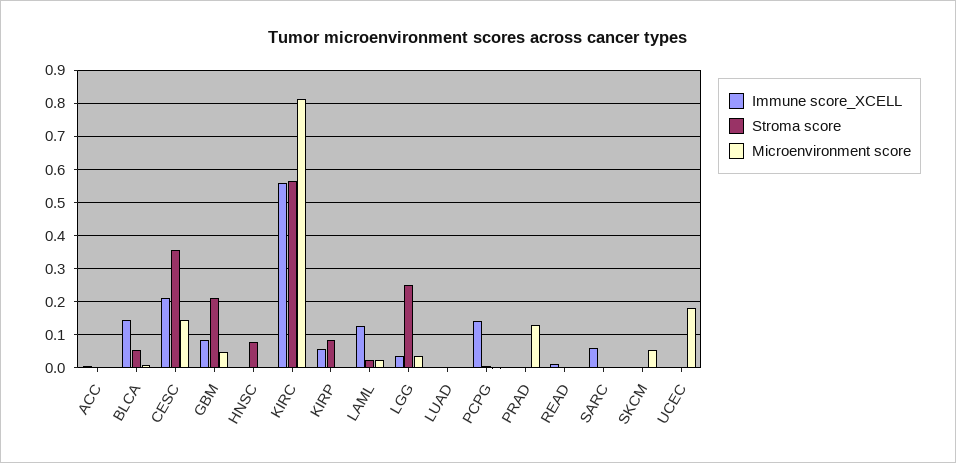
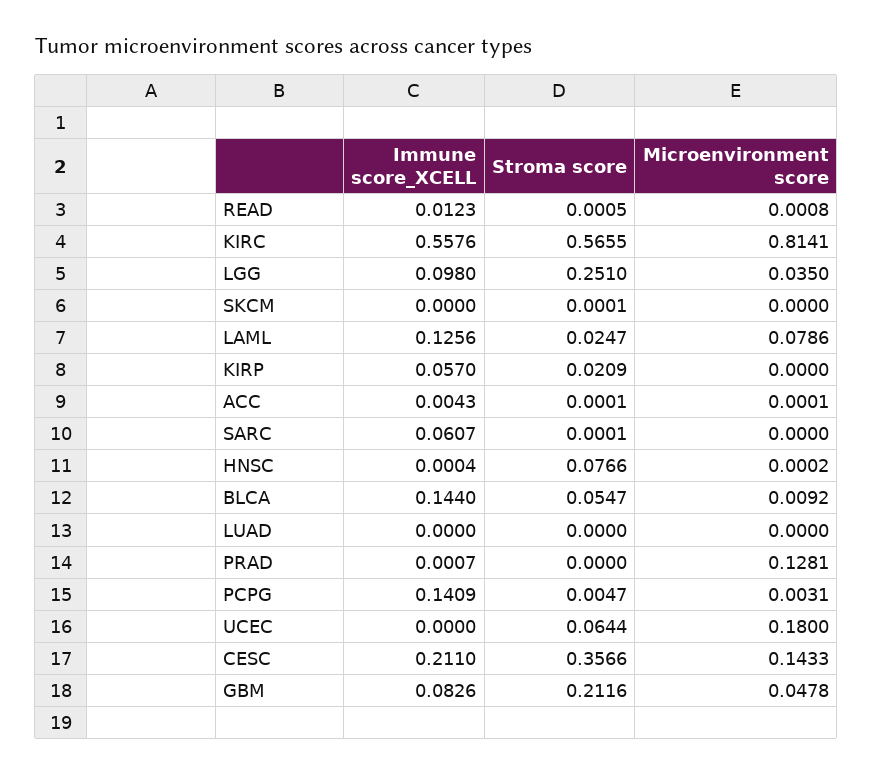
  {
    "Immune score_XCELL": {
      "ACC": 0.0043,
      "BLCA": 0.144,
      "CESC": 0.211,
      "GBM": 0.0826,
      "HNSC": 0.0004,
      "KIRC": 0.5576,
      "KIRP": 0.057,
      "LAML": 0.1256,
-     "LGG": 0.04,
+     "LGG": 0.098,
      "LUAD": 0,
      "PCPG": 0.1409,
      "PRAD": 0.0007,
      "READ": 0.0123,
      "SARC": 0.0607,
      "SKCM": 0,
      "UCEC": 0
    },
    "Stroma score": {
      "ACC": 0.0001,
      "BLCA": 0.0547,
      "CESC": 0.3566,
      "GBM": 0.2116,
      "HNSC": 0.0766,
      "KIRC": 0.5655,
-     "KIRP": 0.08,
+     "KIRP": 0.0209,
      "LAML": 0.0247,
      "LGG": 0.251,
      "LUAD": 0,
      "PCPG": 0.0047,
      "PRAD": 0,
      "READ": 0.0005,
      "SARC": 0.0001,
      "SKCM": 0.0001,
-     "UCEC": 0
+     "UCEC": 0.0644
    },
    "Microenvironment score": {
      "ACC": 0.0001,
      "BLCA": 0.0092,
      "CESC": 0.1433,
      "GBM": 0.0478,
      "HNSC": 0.0002,
      "KIRC": 0.8141,
      "KIRP": 0,
-     "LAML": 0.02,
+     "LAML": 0.0786,
      "LGG": 0.035,
      "LUAD": 0,
      "PCPG": 0.0031,
      "PRAD": 0.1281,
      "READ": 0.0008,
      "SARC": 0,
-     "SKCM": 0.06,
+     "SKCM": 0,
      "UCEC": 0.18
    }
  }

